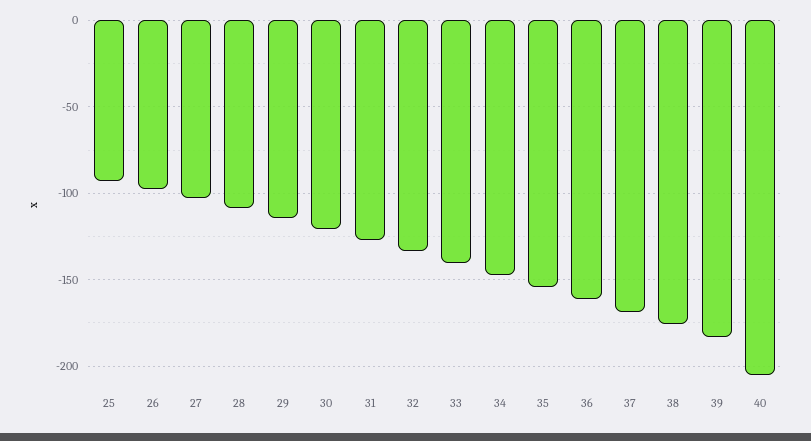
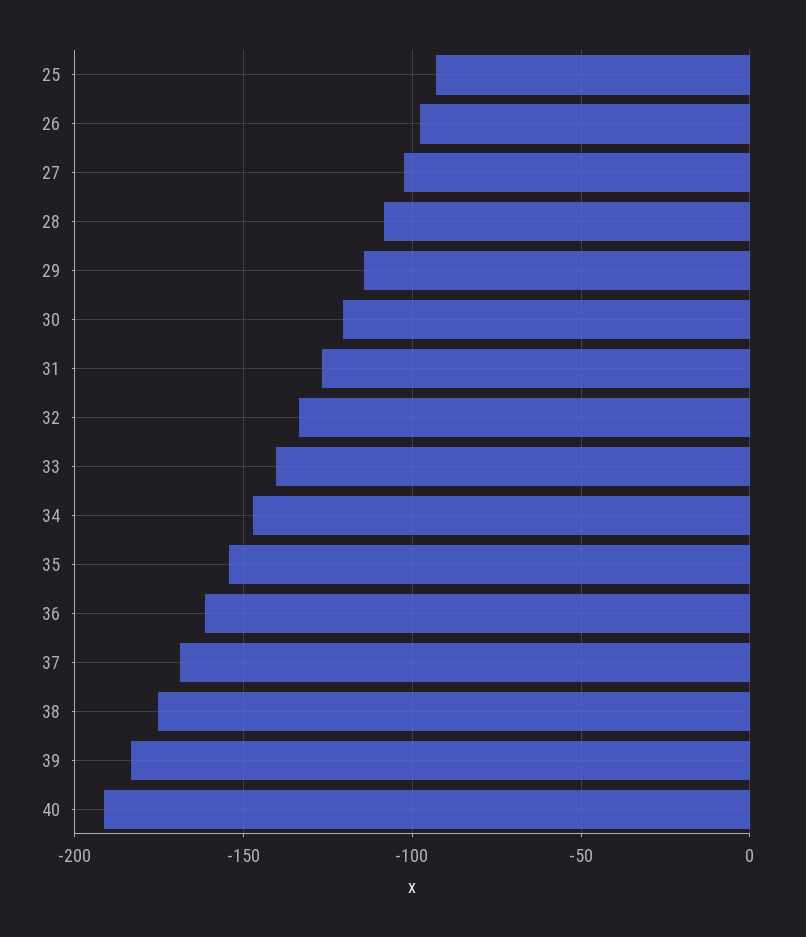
  {
    "25": -95,
    "26": -100,
    "27": -105,
    "28": -110,
    "29": -115,
    "30": -120,
    "31": -125,
    "32": -135,
    "33": -140,
    "34": -145,
    "35": -155,
    "36": -160,
    "37": -170,
    "38": -175,
    "39": -185,
-   "40": -205
+   "40": -190
  }

